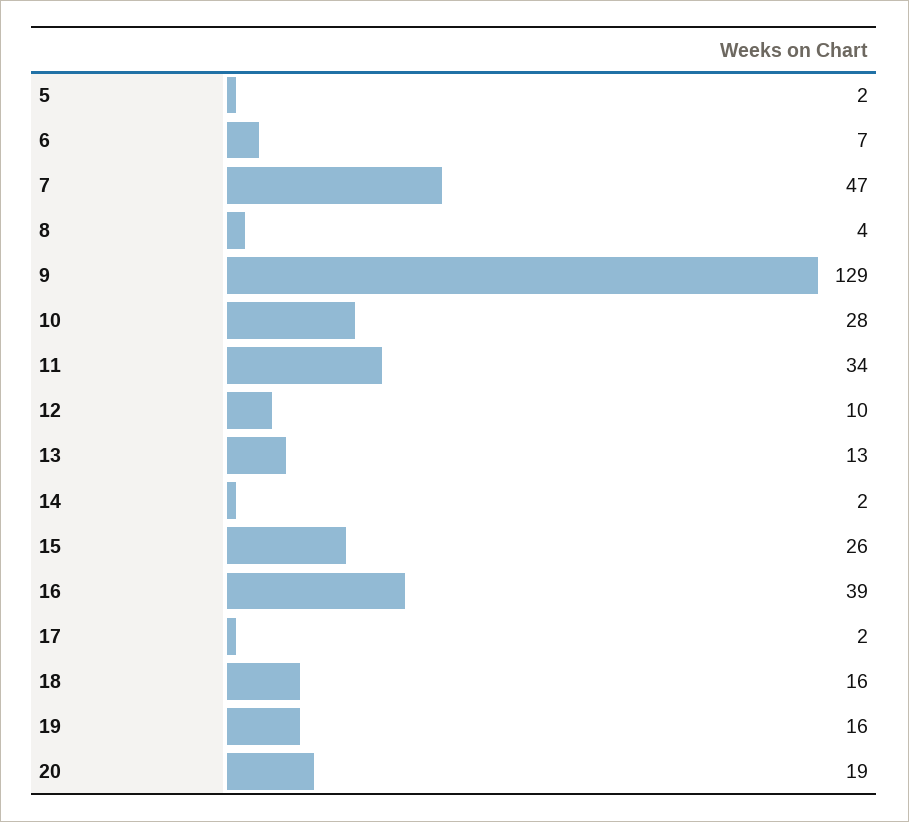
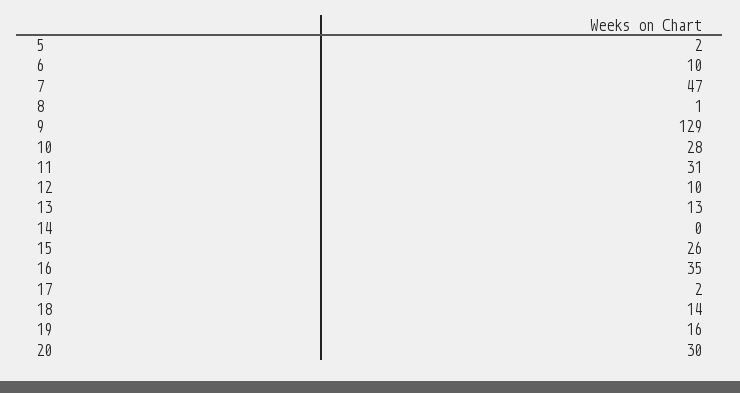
  {
    "5": 2,
-   "6": 7,
+   "6": 10,
    "7": 47,
-   "8": 4,
+   "8": 1,
    "9": 129,
    "10": 28,
-   "11": 34,
+   "11": 31,
    "12": 10,
    "13": 13,
-   "14": 2,
+   "14": 0,
    "15": 26,
-   "16": 39,
+   "16": 35,
    "17": 2,
-   "18": 16,
+   "18": 14,
    "19": 16,
-   "20": 19
+   "20": 30
  }

